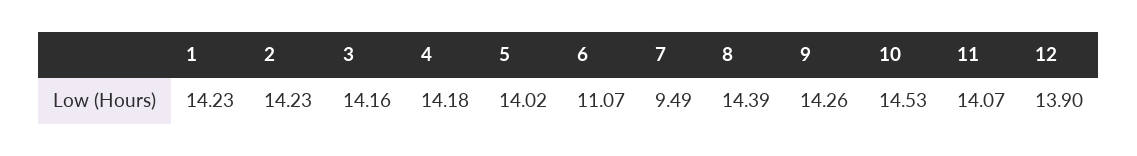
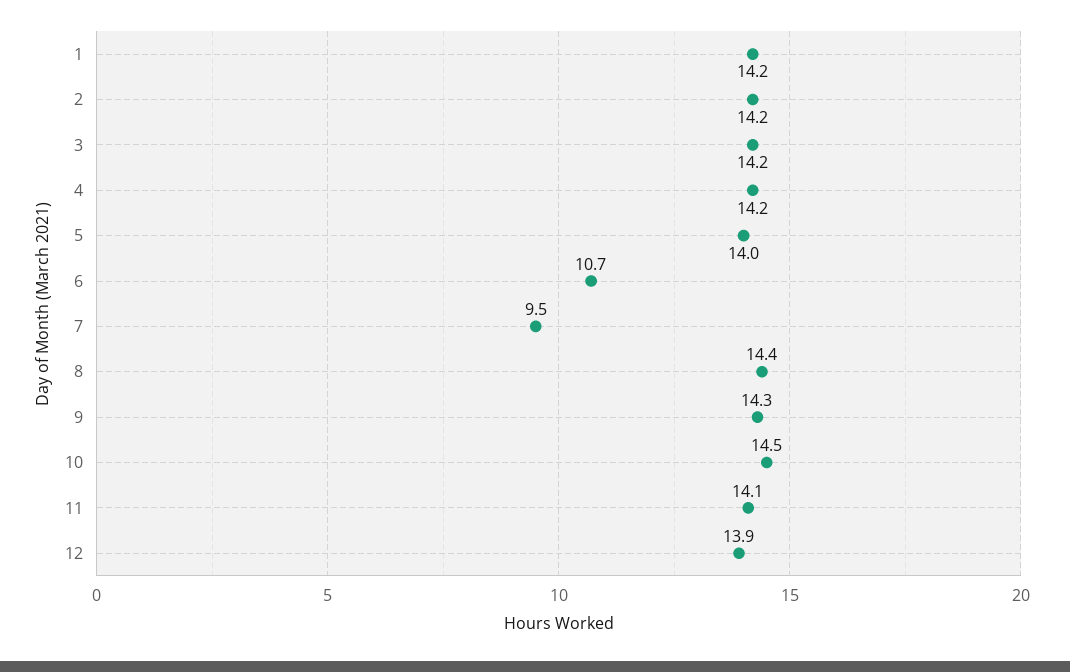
  {
    "1": 14.23,
    "2": 14.23,
    "3": 14.16,
    "4": 14.18,
    "5": 14.02,
-   "6": 11.07,
+   "6": 10.7,
    "7": 9.49,
    "8": 14.39,
    "9": 14.26,
    "10": 14.53,
    "11": 14.07,
    "12": 13.9
  }

